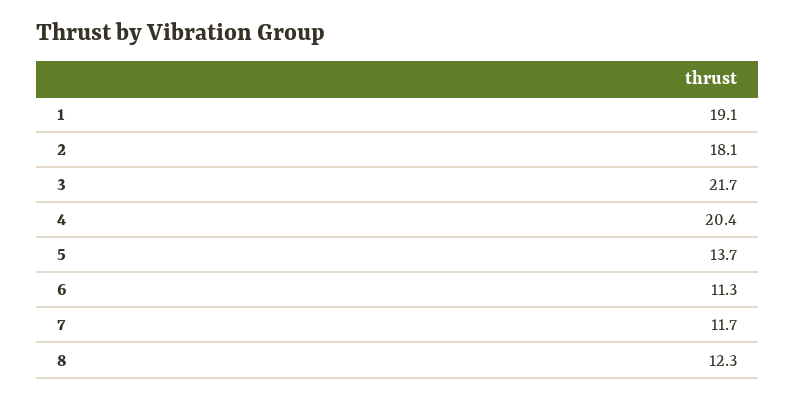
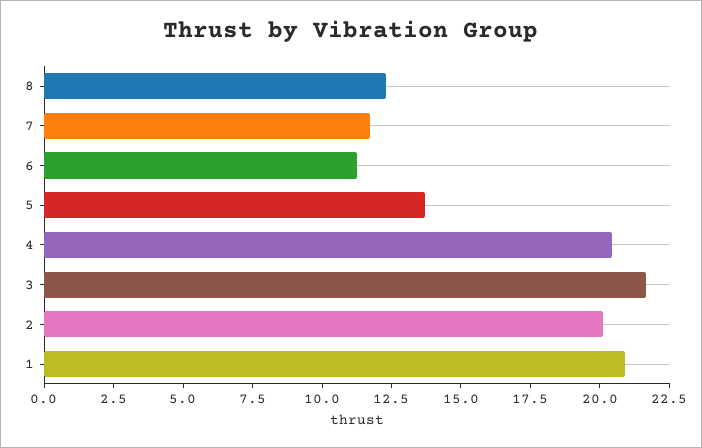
  {
-   "1": 19.1,
+   "1": 21,
-   "2": 18.1,
+   "2": 20,
    "3": 21.7,
    "4": 20.4,
    "5": 13.7,
    "6": 11.3,
    "7": 11.7,
    "8": 12.3
  }

